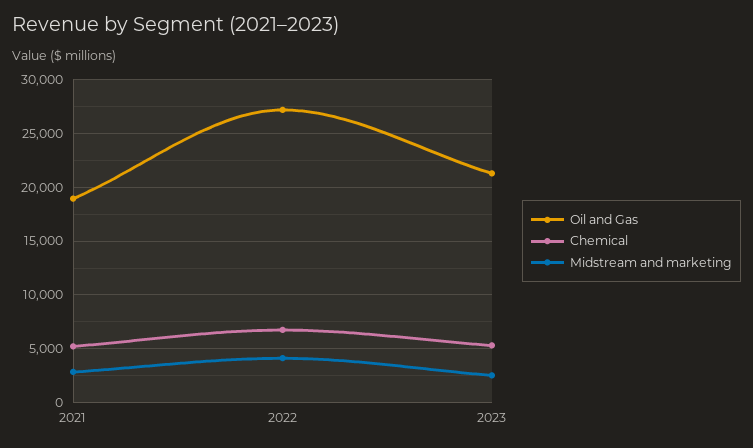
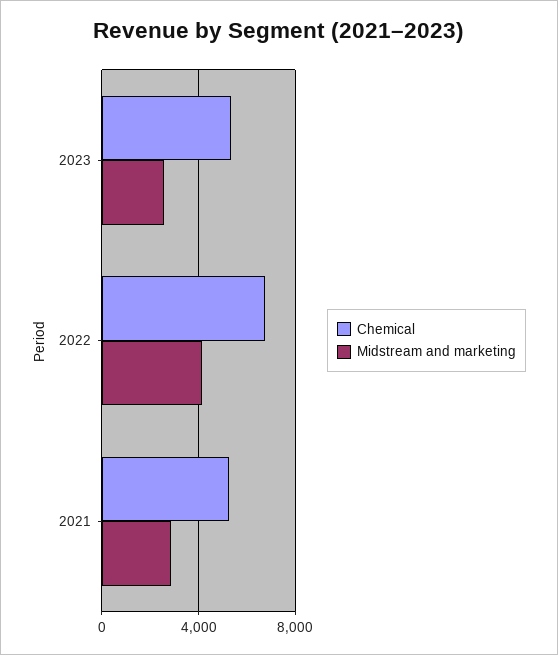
  {
-   "Oil and Gas": {
-     "2021": 19000,
-     "2022": 27000,
-     "2023": 21000
-   },
    "Chemical": {
      "2021": 5000,
      "2022": 7000,
      "2023": 5500
    },
    "Midstream and marketing": {
      "2021": 3000,
      "2022": 4000,
      "2023": 2500
    }
  }

